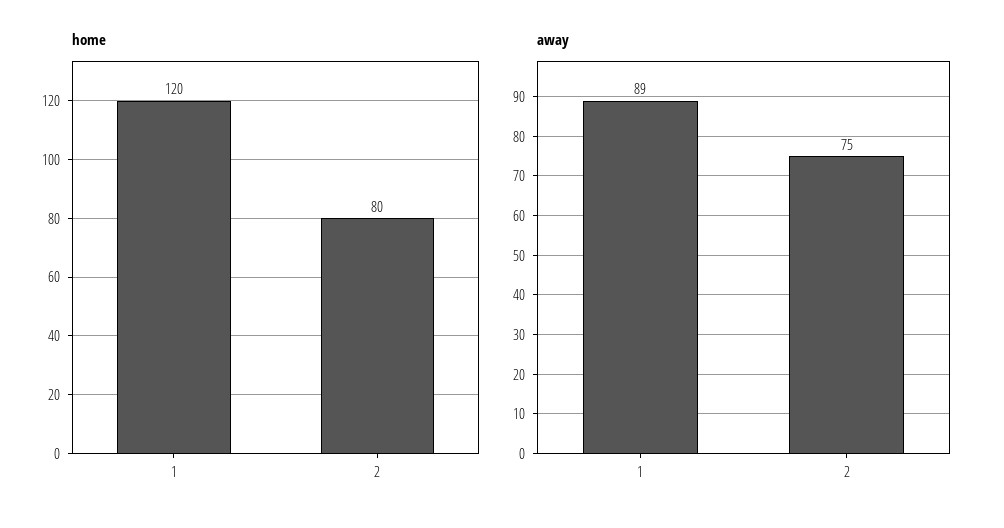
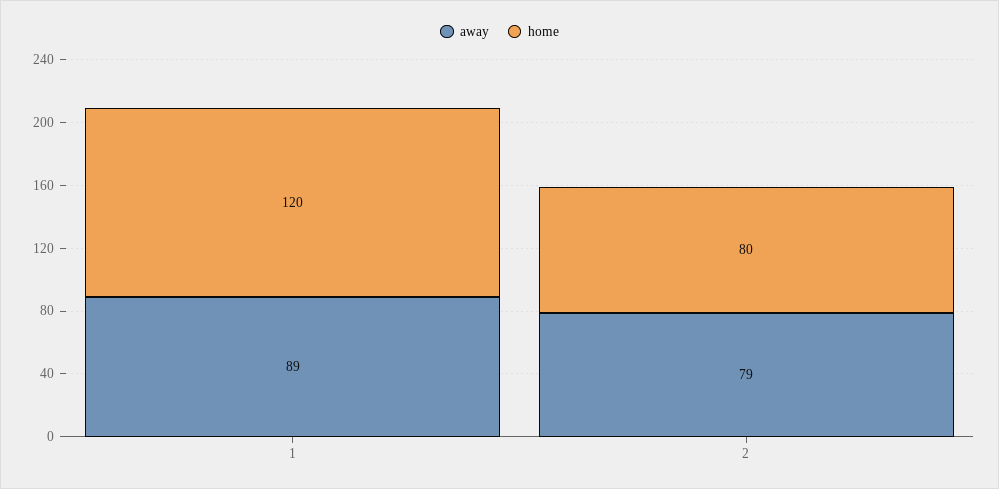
  {
    "home": {
      "1": 120,
      "2": 80
    },
    "away": {
      "1": 89,
-     "2": 75
+     "2": 79
    }
  }

